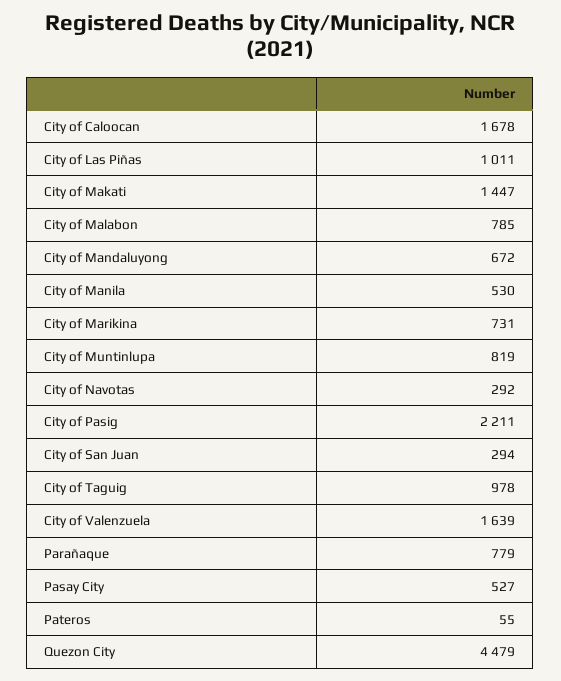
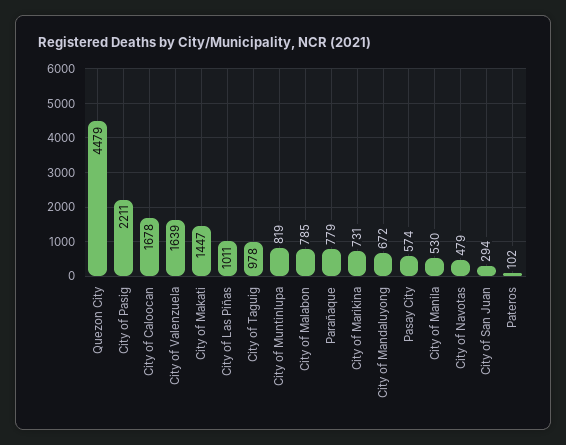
  {
    "City of Caloocan": 1678,
    "City of Las Piñas": 1011,
    "City of Makati": 1447,
    "City of Malabon": 785,
    "City of Mandaluyong": 672,
    "City of Manila": 530,
    "City of Marikina": 731,
    "City of Muntinlupa": 819,
-   "City of Navotas": 292,
+   "City of Navotas": 479,
    "City of Pasig": 2211,
    "City of San Juan": 294,
    "City of Taguig": 978,
    "City of Valenzuela": 1639,
    "Parañaque": 779,
-   "Pasay City": 527,
+   "Pasay City": 574,
-   "Pateros": 55,
+   "Pateros": 102,
    "Quezon City": 4479
  }

